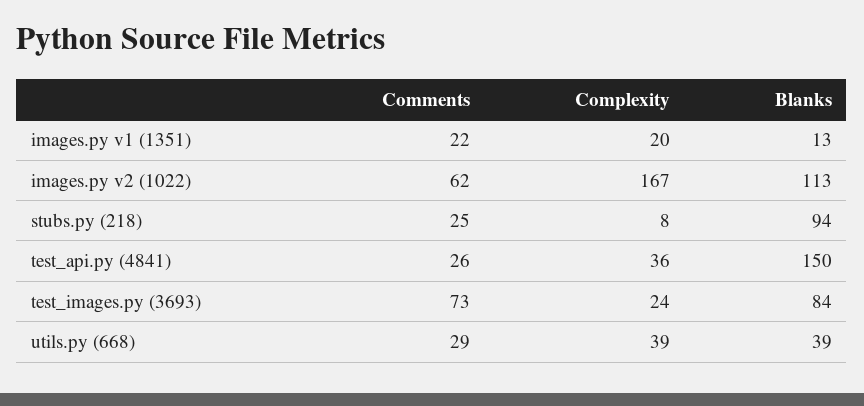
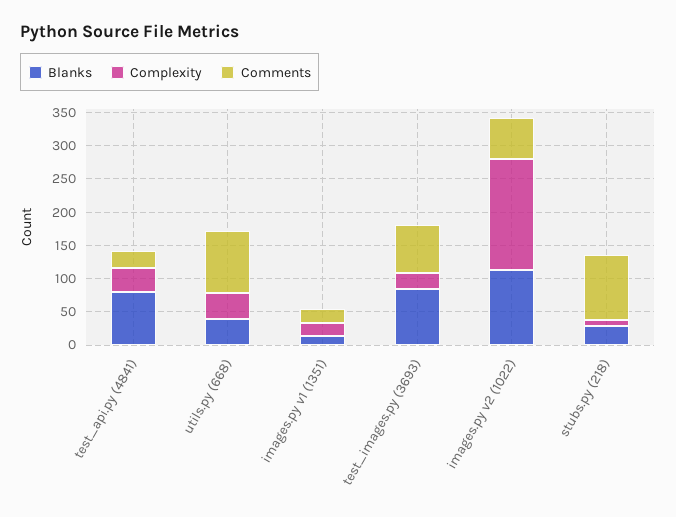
  {
    "Comments": {
      "images.py v1 (1351)": 22,
      "images.py v2 (1022)": 62,
-     "stubs.py (218)": 25,
+     "stubs.py (218)": 100,
      "test_api.py (4841)": 26,
      "test_images.py (3693)": 73,
-     "utils.py (668)": 29
+     "utils.py (668)": 100
    },
    "Complexity": {
      "images.py v1 (1351)": 20,
      "images.py v2 (1022)": 167,
      "stubs.py (218)": 8,
      "test_api.py (4841)": 36,
      "test_images.py (3693)": 24,
      "utils.py (668)": 39
    },
    "Blanks": {
      "images.py v1 (1351)": 13,
      "images.py v2 (1022)": 113,
-     "stubs.py (218)": 94,
+     "stubs.py (218)": 25,
-     "test_api.py (4841)": 150,
+     "test_api.py (4841)": 75,
      "test_images.py (3693)": 84,
      "utils.py (668)": 39
    }
  }

